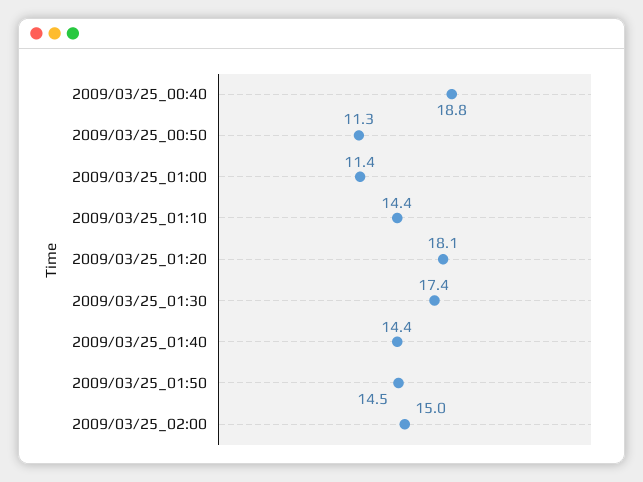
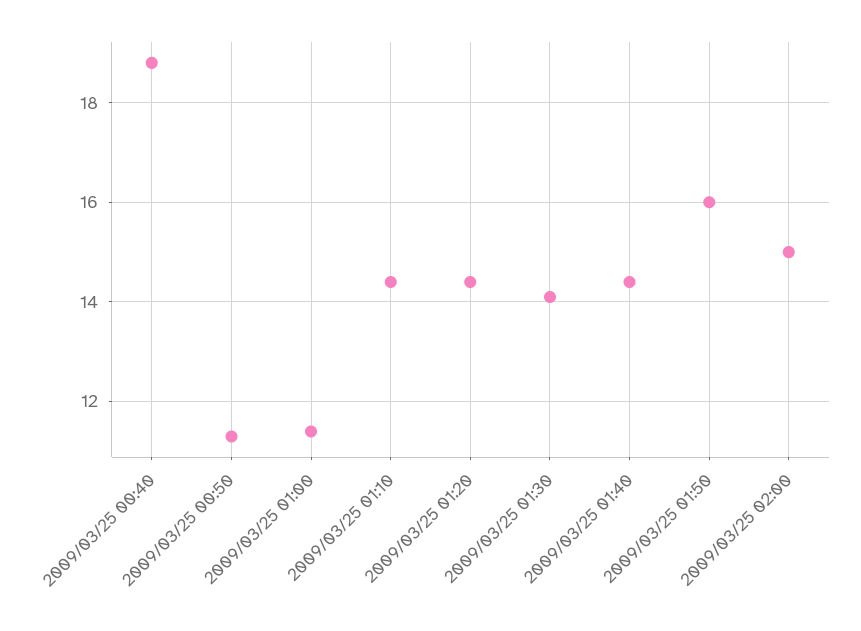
  {
    "2009/03/25_00:40": 18.8,
    "2009/03/25_00:50": 11.3,
    "2009/03/25_01:00": 11.4,
    "2009/03/25_01:10": 14.4,
-   "2009/03/25_01:20": 18.1,
+   "2009/03/25_01:20": 14.5,
-   "2009/03/25_01:30": 17.4,
+   "2009/03/25_01:30": 14,
    "2009/03/25_01:40": 14.4,
-   "2009/03/25_01:50": 14.5,
+   "2009/03/25_01:50": 16,
    "2009/03/25_02:00": 15
  }

